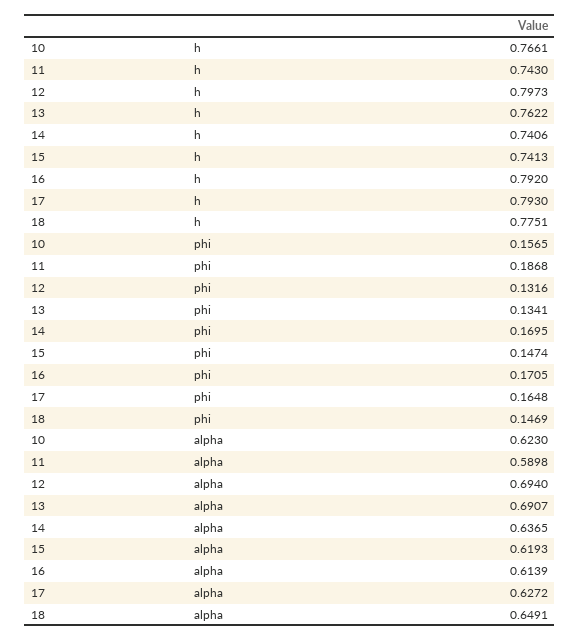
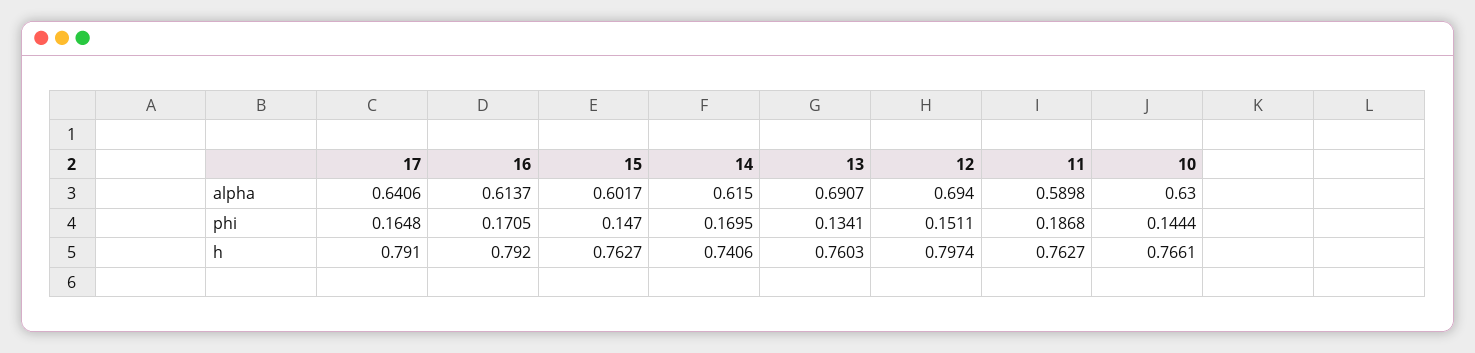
  {
    "10": {
      "h": 0.7661,
-     "phi": 0.1565,
+     "phi": 0.1444,
-     "alpha": 0.623
+     "alpha": 0.63
    },
    "11": {
-     "h": 0.743,
+     "h": 0.7627,
      "phi": 0.1868,
      "alpha": 0.5898
    },
    "12": {
-     "h": 0.7973,
+     "h": 0.7974,
-     "phi": 0.1316,
+     "phi": 0.1511,
      "alpha": 0.694
    },
    "13": {
-     "h": 0.7622,
+     "h": 0.7603,
      "phi": 0.1341,
      "alpha": 0.6907
    },
    "14": {
      "h": 0.7406,
      "phi": 0.1695,
-     "alpha": 0.6365
+     "alpha": 0.615
    },
    "15": {
-     "h": 0.7413,
+     "h": 0.7627,
-     "phi": 0.1474,
+     "phi": 0.147,
-     "alpha": 0.6193
+     "alpha": 0.6017
    },
    "16": {
      "h": 0.792,
      "phi": 0.1705,
-     "alpha": 0.6139
+     "alpha": 0.6137
    },
    "17": {
-     "h": 0.793,
+     "h": 0.791,
      "phi": 0.1648,
-     "alpha": 0.6272
+     "alpha": 0.6406
-   },
+   }
-   "18": {
-     "h": 0.7751,
-     "phi": 0.1469,
-     "alpha": 0.6491
-   }
  }

